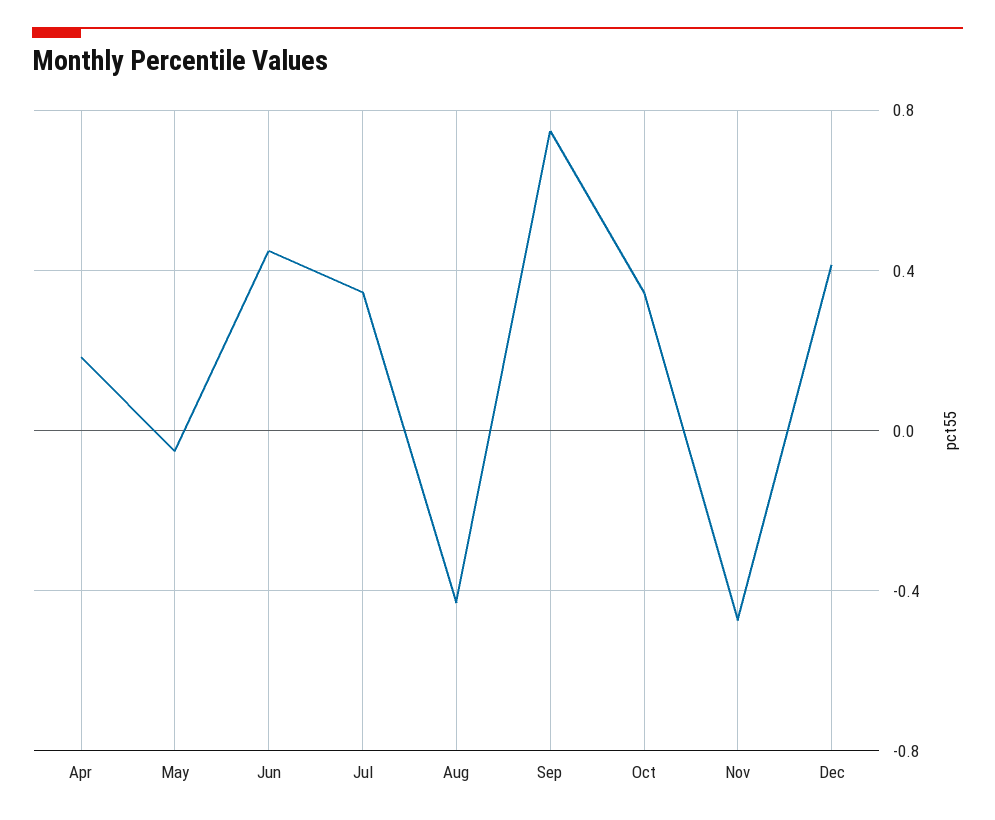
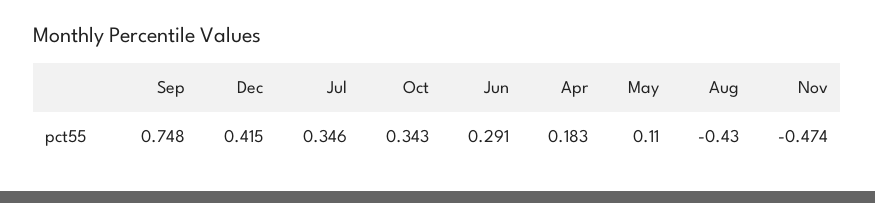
  {
    "Apr": 0.183,
-   "May": -0.05,
+   "May": 0.11,
-   "Jun": 0.45,
+   "Jun": 0.291,
    "Jul": 0.346,
    "Aug": -0.43,
    "Sep": 0.748,
    "Oct": 0.343,
    "Nov": -0.474,
    "Dec": 0.415
  }

